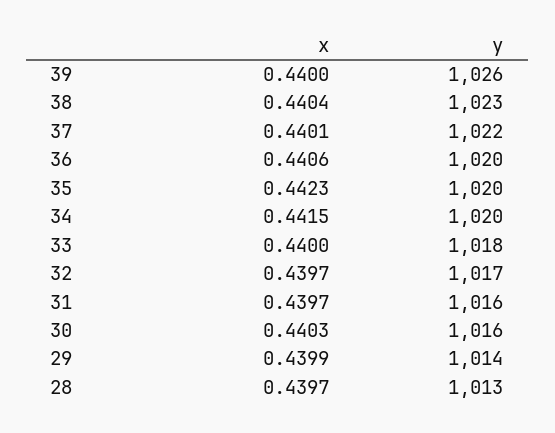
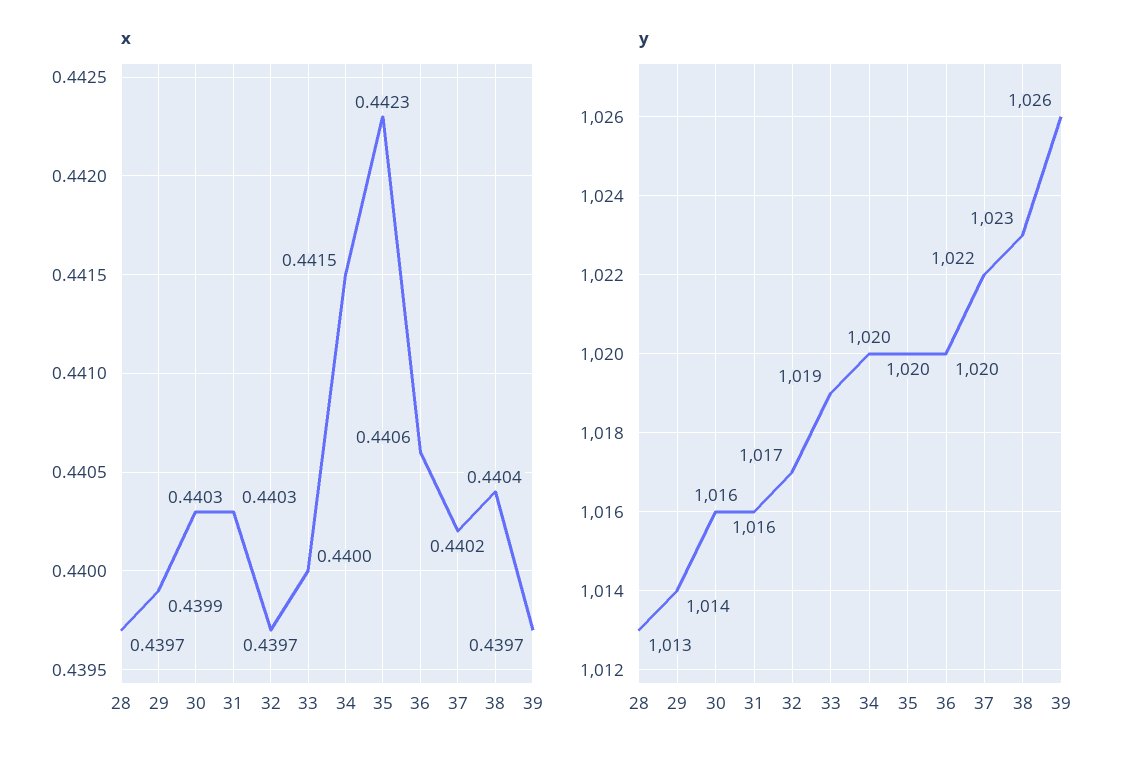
  {
    "x": {
-     "39": 0.44,
+     "39": 0.4397,
      "38": 0.4404,
-     "37": 0.4401,
+     "37": 0.4402,
      "36": 0.4406,
      "35": 0.4423,
      "34": 0.4415,
      "33": 0.44,
      "32": 0.4397,
-     "31": 0.4397,
+     "31": 0.4403,
      "30": 0.4403,
      "29": 0.4399,
      "28": 0.4397
    },
    "y": {
      "39": 1026,
      "38": 1023,
      "37": 1022,
      "36": 1020,
      "35": 1020,
      "34": 1020,
-     "33": 1018,
+     "33": 1019,
      "32": 1017,
      "31": 1016,
      "30": 1016,
      "29": 1014,
      "28": 1013
    }
  }

